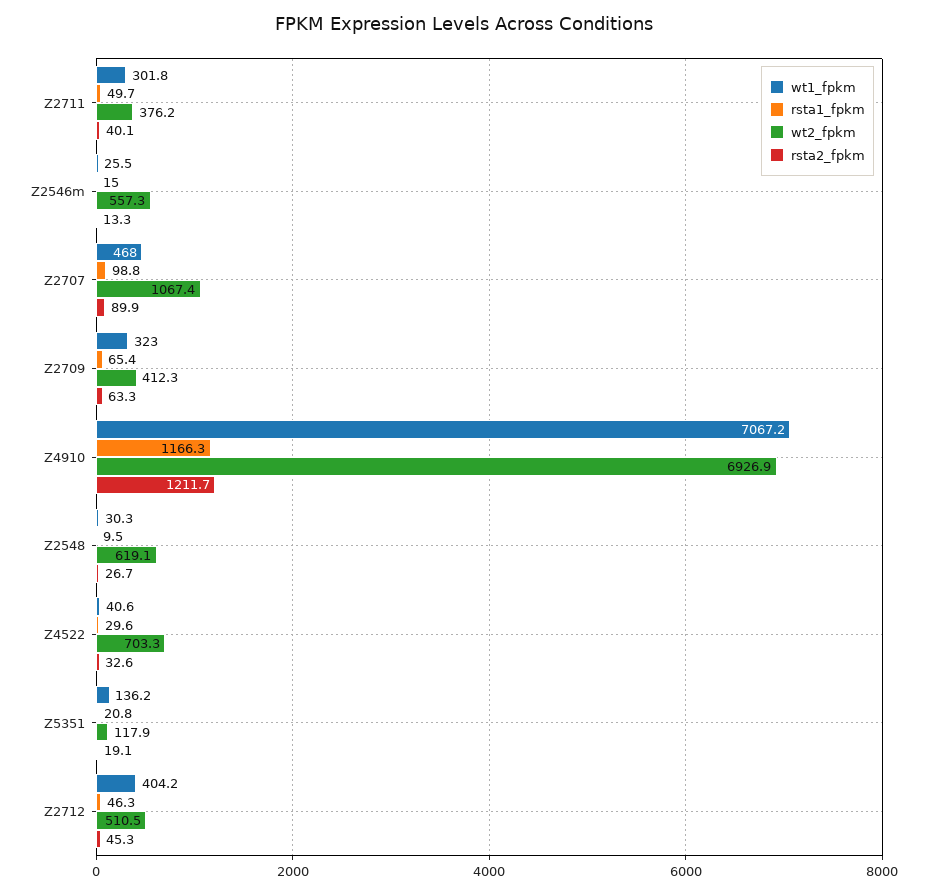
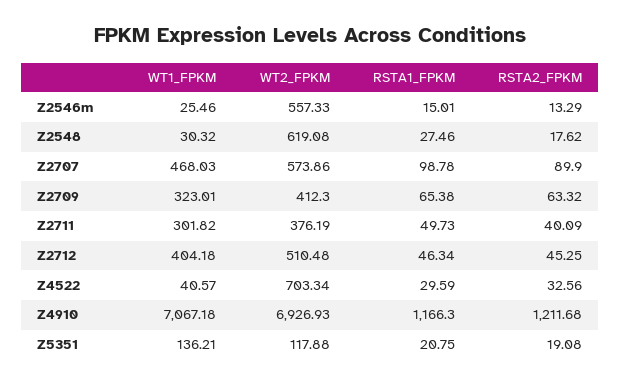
  {
    "wt1_fpkm": {
      "Z2711": 301.82,
      "Z2546m": 25.46,
      "Z2707": 468.03,
      "Z2709": 323.01,
      "Z4910": 7067.18,
      "Z2548": 30.32,
      "Z4522": 40.57,
      "Z5351": 136.21,
      "Z2712": 404.18
    },
    "rsta1_fpkm": {
      "Z2711": 49.73,
      "Z2546m": 15.01,
      "Z2707": 98.78,
      "Z2709": 65.38,
      "Z4910": 1166.3,
-     "Z2548": 9.5,
+     "Z2548": 27.46,
      "Z4522": 29.59,
      "Z5351": 20.75,
      "Z2712": 46.34
    },
    "wt2_fpkm": {
      "Z2711": 376.19,
      "Z2546m": 557.33,
-     "Z2707": 1067.4,
+     "Z2707": 573.86,
      "Z2709": 412.3,
      "Z4910": 6926.93,
      "Z2548": 619.08,
      "Z4522": 703.34,
      "Z5351": 117.88,
      "Z2712": 510.48
    },
    "rsta2_fpkm": {
      "Z2711": 40.09,
      "Z2546m": 13.29,
      "Z2707": 89.9,
      "Z2709": 63.32,
      "Z4910": 1211.68,
-     "Z2548": 26.7,
+     "Z2548": 17.62,
      "Z4522": 32.56,
      "Z5351": 19.08,
      "Z2712": 45.25
    }
  }

